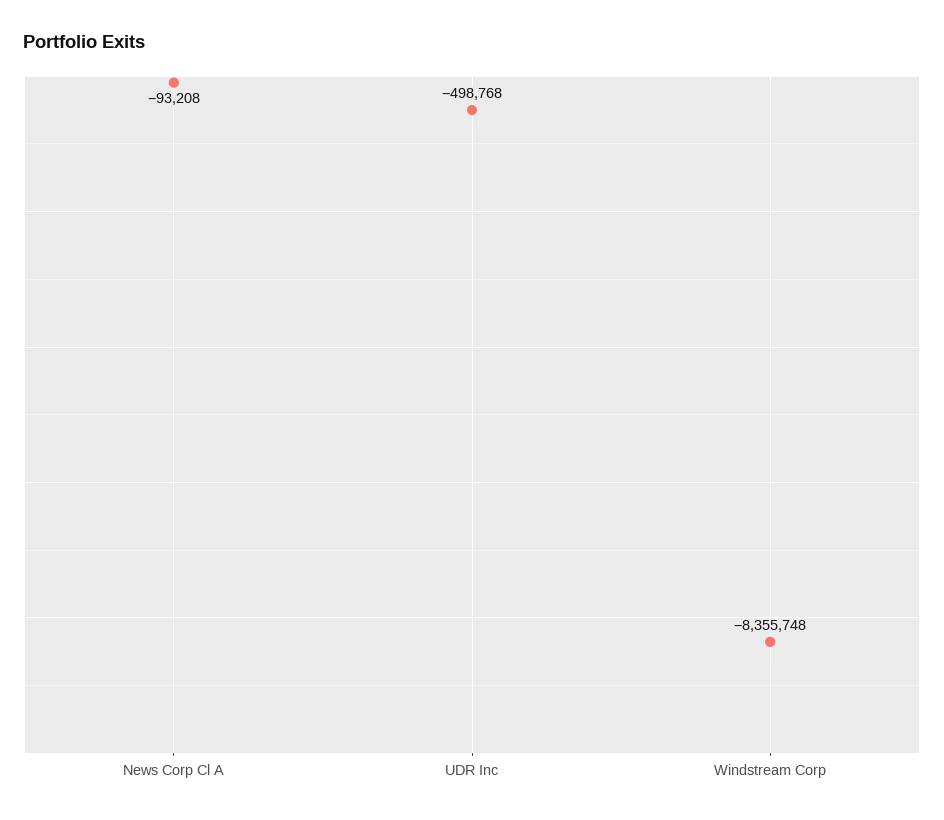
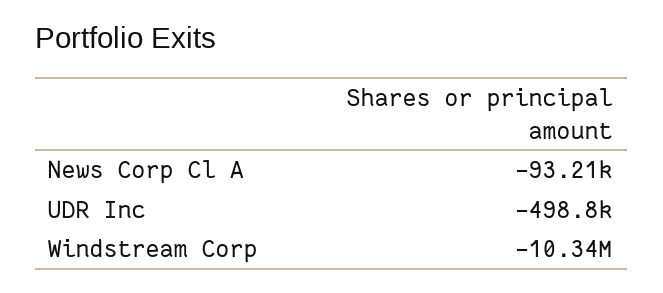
  {
    "News Corp Cl A": -93208,
    "UDR Inc": -498768,
-   "Windstream Corp": -8355748
+   "Windstream Corp": -10340000
  }

